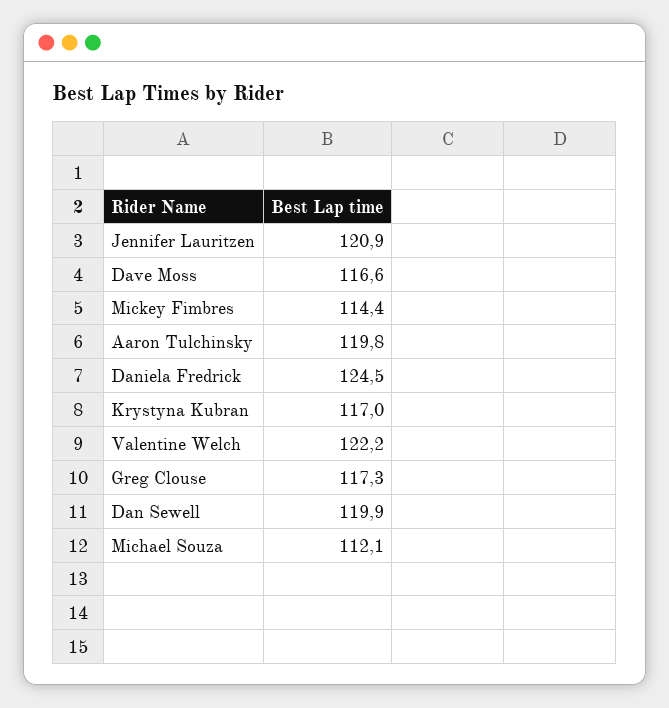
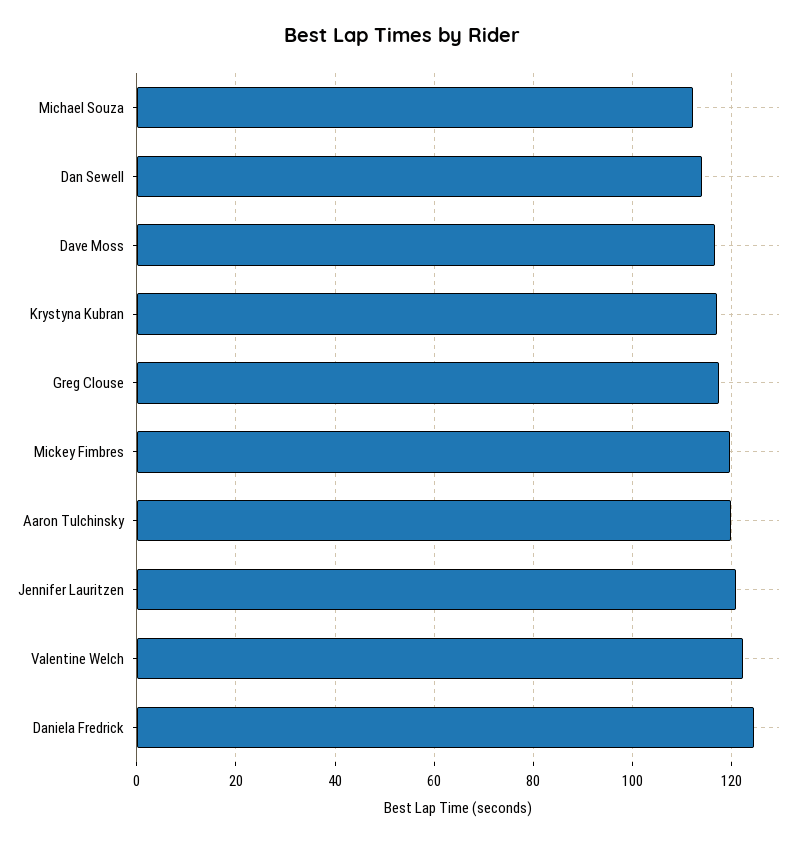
  {
    "Jennifer Lauritzen": 120.9,
    "Dave Moss": 116.6,
-   "Mickey Fimbres": 114.4,
+   "Mickey Fimbres": 120,
    "Aaron Tulchinsky": 119.8,
    "Daniela Fredrick": 124.5,
    "Krystyna Kubran": 117,
    "Valentine Welch": 122.2,
    "Greg Clouse": 117.3,
-   "Dan Sewell": 119.9,
+   "Dan Sewell": 114,
    "Michael Souza": 112.1
  }

